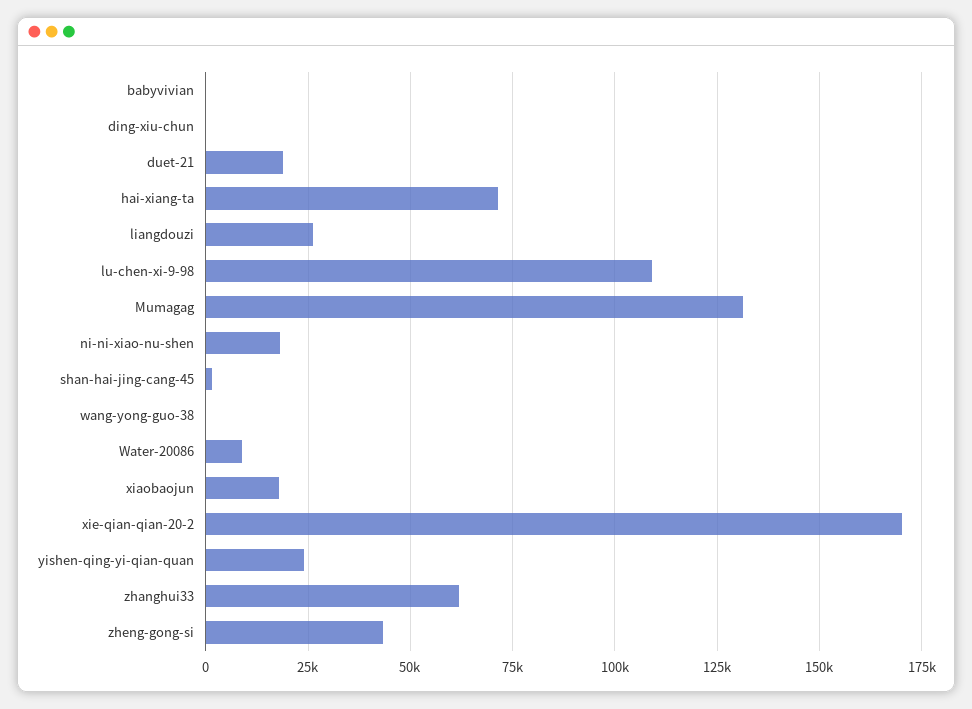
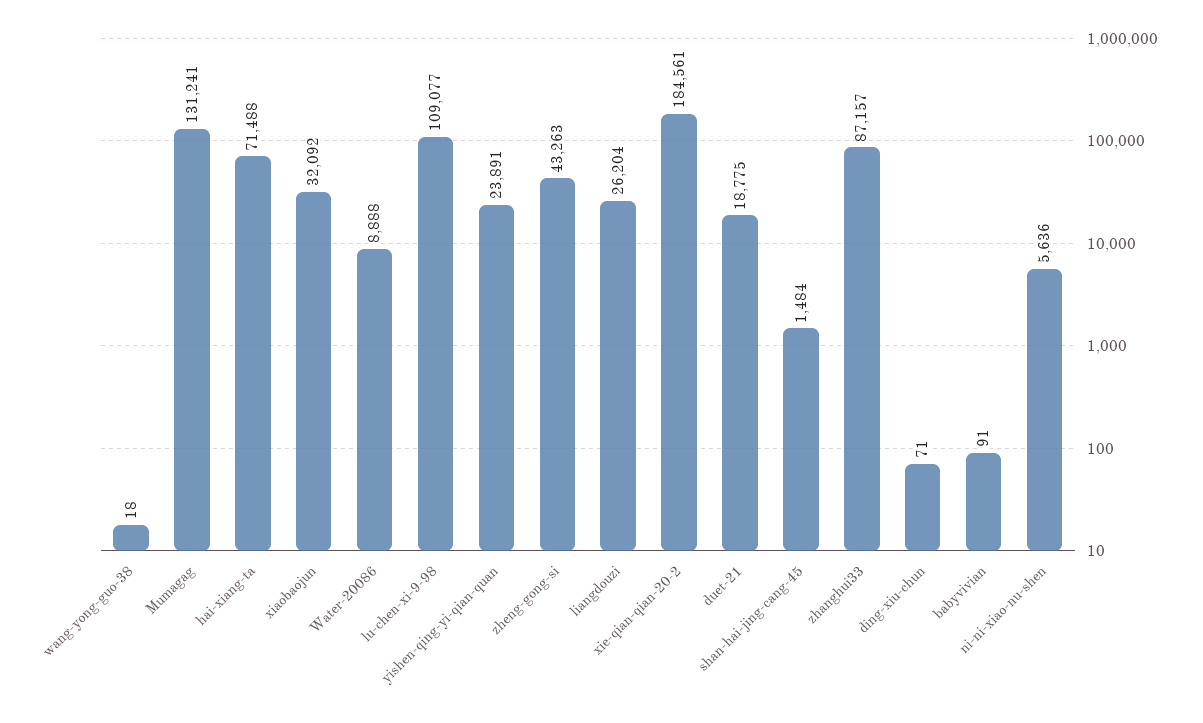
  {
    "babyvivian": 91,
    "ding-xiu-chun": 71,
    "duet-21": 18775,
    "hai-xiang-ta": 71488,
    "liangdouzi": 26204,
    "lu-chen-xi-9-98": 109077,
    "Mumagag": 131241,
-   "ni-ni-xiao-nu-shen": 17500,
+   "ni-ni-xiao-nu-shen": 5636,
    "shan-hai-jing-cang-45": 1484,
    "wang-yong-guo-38": 18,
    "Water-20086": 8888,
-   "xiaobaojun": 17500,
+   "xiaobaojun": 32092,
-   "xie-qian-qian-20-2": 170000,
+   "xie-qian-qian-20-2": 184561,
    "yishen-qing-yi-qian-quan": 23891,
-   "zhanghui33": 62500,
+   "zhanghui33": 87157,
    "zheng-gong-si": 43263
  }

